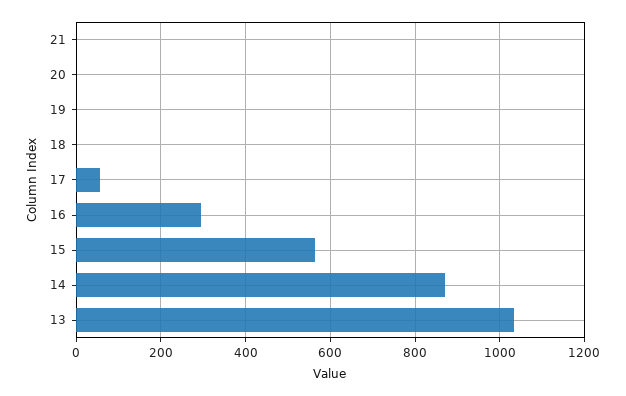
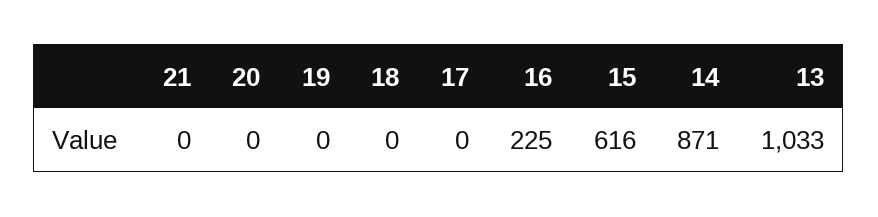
  {
    "21": 0,
    "20": 0,
    "19": 0,
    "18": 0,
-   "17": 60,
+   "17": 0,
-   "16": 300,
+   "16": 225,
-   "15": 560,
+   "15": 616,
    "14": 871,
    "13": 1033
  }

